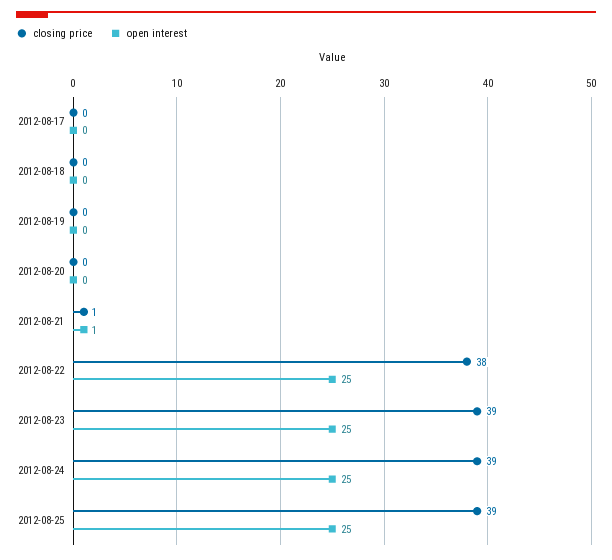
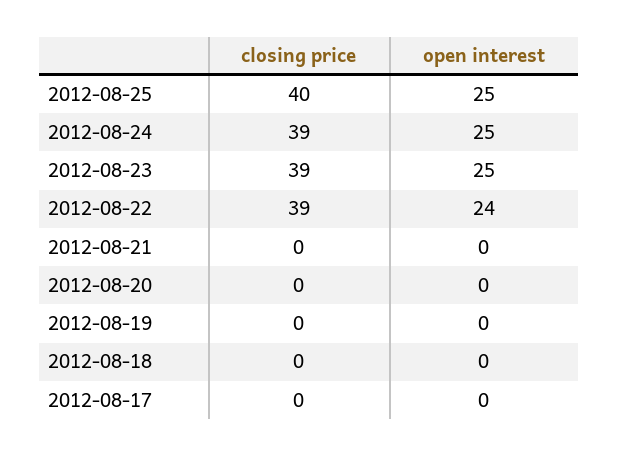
  {
    "closing price": {
      "2012-08-17": 0,
      "2012-08-18": 0,
      "2012-08-19": 0,
      "2012-08-20": 0,
-     "2012-08-21": 1,
+     "2012-08-21": 0,
-     "2012-08-22": 38,
+     "2012-08-22": 39,
      "2012-08-23": 39,
      "2012-08-24": 39,
-     "2012-08-25": 39
+     "2012-08-25": 40
    },
    "open interest": {
      "2012-08-17": 0,
      "2012-08-18": 0,
      "2012-08-19": 0,
      "2012-08-20": 0,
-     "2012-08-21": 1,
+     "2012-08-21": 0,
-     "2012-08-22": 25,
+     "2012-08-22": 24,
      "2012-08-23": 25,
      "2012-08-24": 25,
      "2012-08-25": 25
    }
  }

